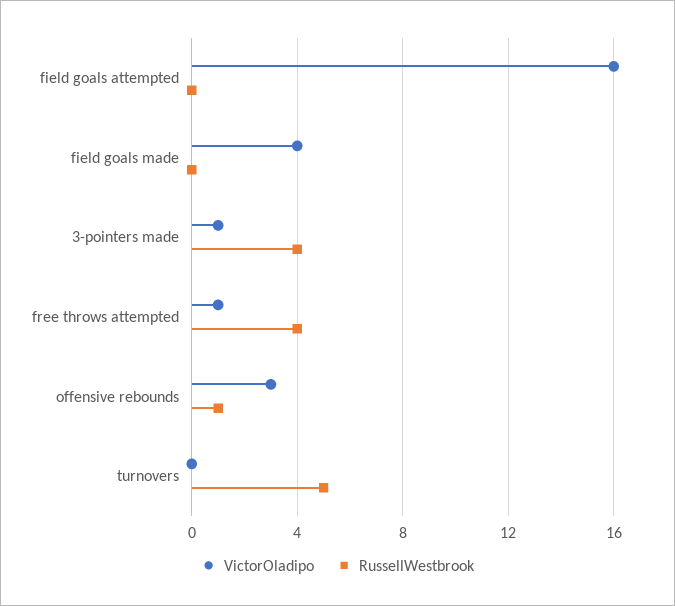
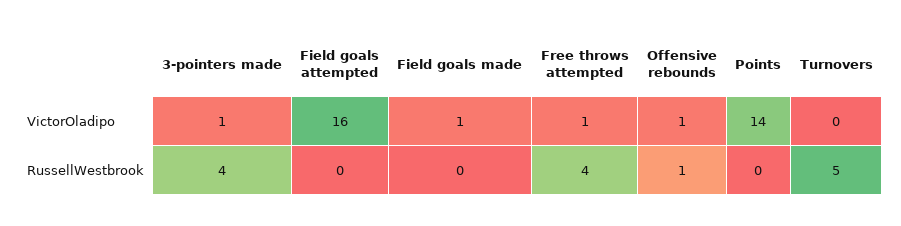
  {
    "VictorOladipo": {
      "field goals attempted": 16,
-     "field goals made": 4,
+     "field goals made": 1,
      "3-pointers made": 1,
      "free throws attempted": 1,
-     "offensive rebounds": 3,
+     "offensive rebounds": 1,
-     "turnovers": 0
+     "turnovers": 0,
+     "Points": 14
    },
    "RussellWestbrook": {
      "field goals attempted": 0,
      "field goals made": 0,
      "3-pointers made": 4,
      "free throws attempted": 4,
      "offensive rebounds": 1,
-     "turnovers": 5
+     "turnovers": 5,
+     "Points": 0
    }
  }

